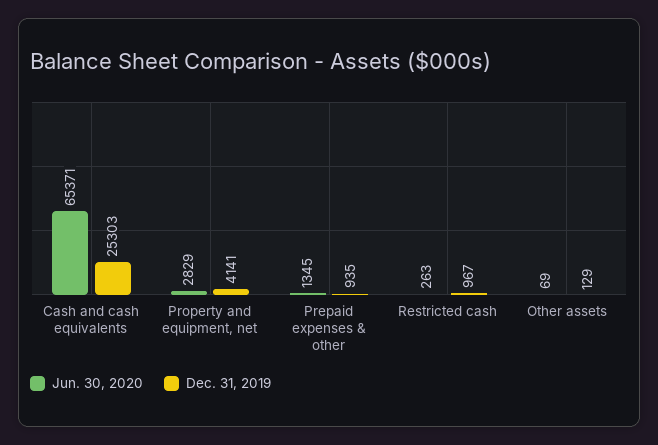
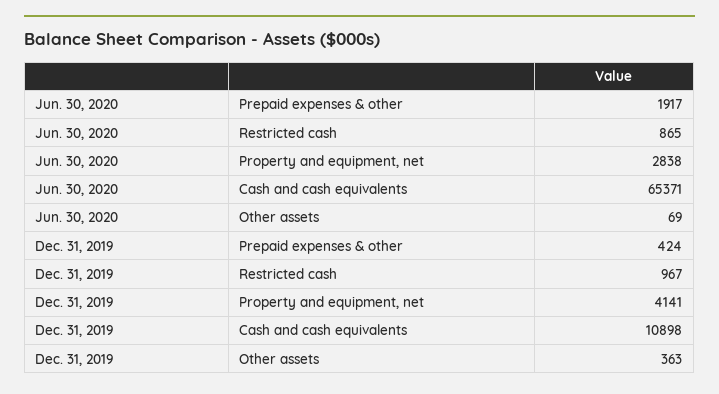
  {
    "Jun. 30, 2020": {
      "Cash and cash equivalents": 65371,
-     "Property and equipment, net": 2829,
+     "Property and equipment, net": 2838,
-     "Prepaid expenses & other": 1345,
+     "Prepaid expenses & other": 1917,
-     "Restricted cash": 263,
+     "Restricted cash": 865,
      "Other assets": 69
    },
    "Dec. 31, 2019": {
-     "Cash and cash equivalents": 25303,
+     "Cash and cash equivalents": 10898,
      "Property and equipment, net": 4141,
-     "Prepaid expenses & other": 935,
+     "Prepaid expenses & other": 424,
      "Restricted cash": 967,
-     "Other assets": 129
+     "Other assets": 363
    }
  }

